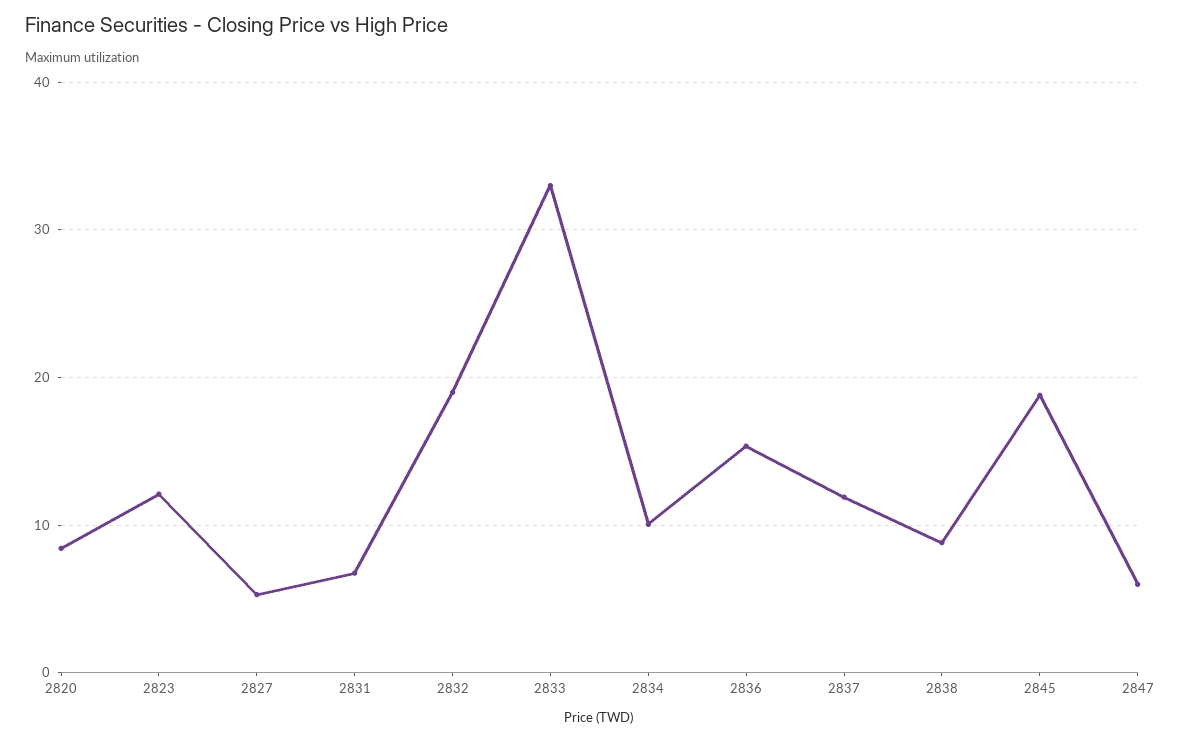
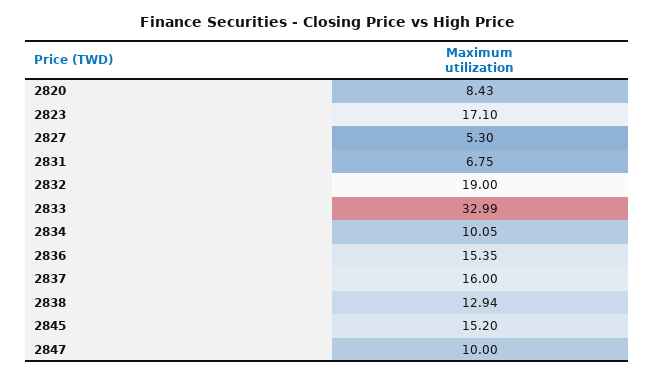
  {
    "2820": 8.43,
-   "2823": 12,
+   "2823": 17.1,
    "2827": 5.3,
    "2831": 6.75,
    "2832": 19,
    "2833": 32.99,
    "2834": 10.05,
    "2836": 15.35,
-   "2837": 12,
+   "2837": 16,
-   "2838": 9,
+   "2838": 12.94,
-   "2845": 19,
+   "2845": 15.2,
-   "2847": 6
+   "2847": 10
  }

